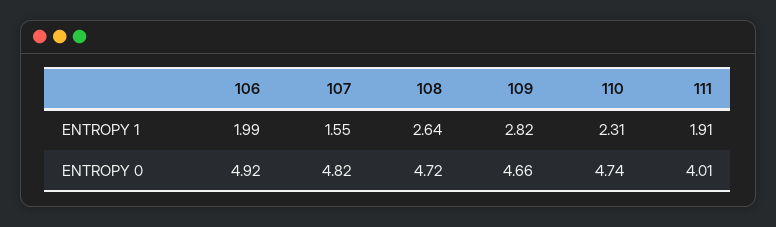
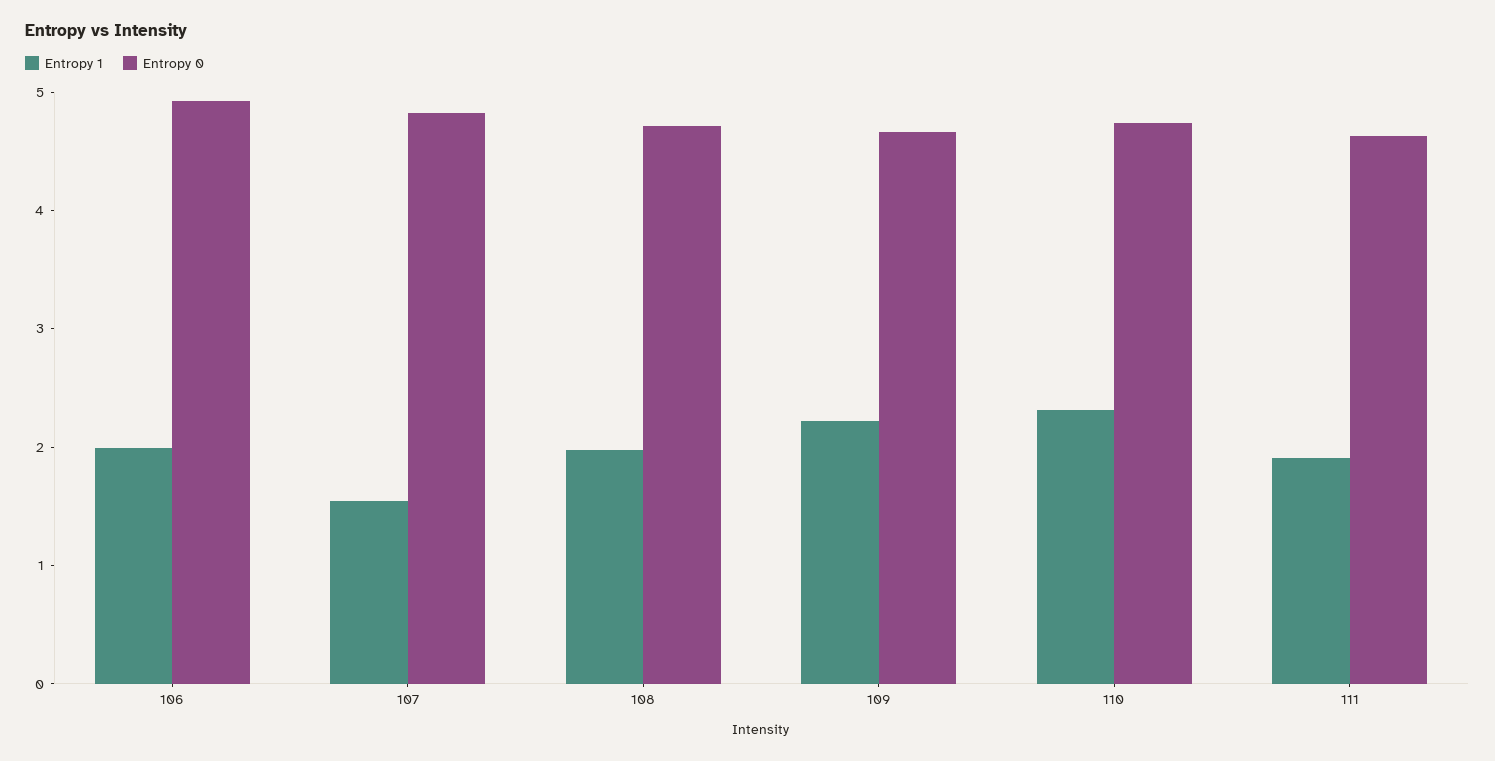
  {
    "ENTROPY 1": {
      "106": 1.99,
      "107": 1.55,
-     "108": 2.64,
+     "108": 2,
-     "109": 2.82,
+     "109": 2.2,
      "110": 2.31,
      "111": 1.91
    },
    "ENTROPY 0": {
      "106": 4.92,
      "107": 4.82,
      "108": 4.72,
      "109": 4.66,
      "110": 4.74,
-     "111": 4.01
+     "111": 4.6
    }
  }

